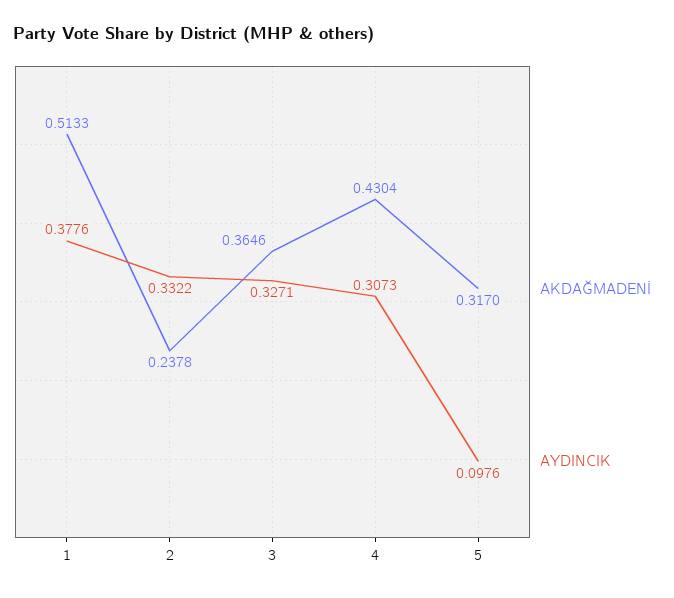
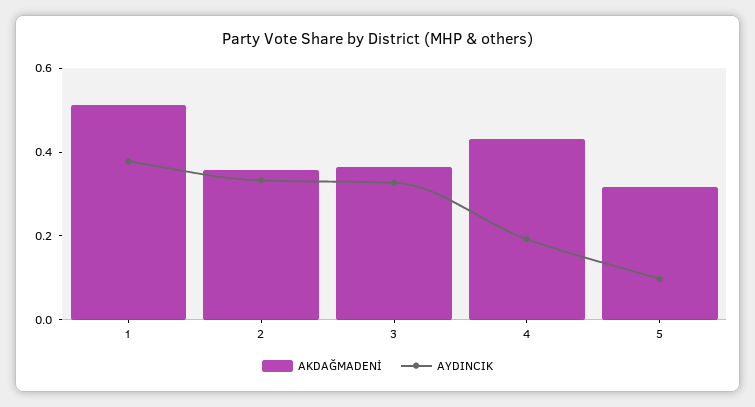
  {
    "AKDAĞMADENİ": {
      "1": 0.5133,
-     "2": 0.2378,
+     "2": 0.35,
      "3": 0.3646,
      "4": 0.4304,
      "5": 0.317
    },
    "AYDINCIK": {
      "1": 0.3776,
      "2": 0.3322,
      "3": 0.3271,
-     "4": 0.3073,
+     "4": 0.2,
      "5": 0.0976
    }
  }

